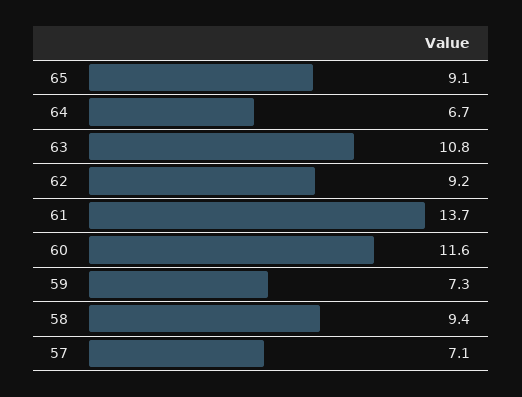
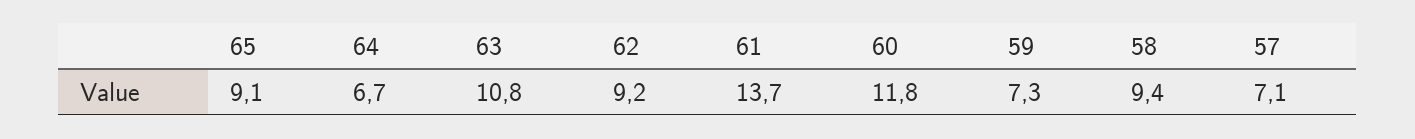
  {
    "65": 9.1,
    "64": 6.7,
    "63": 10.8,
    "62": 9.2,
    "61": 13.7,
-   "60": 11.6,
+   "60": 11.8,
    "59": 7.3,
    "58": 9.4,
    "57": 7.1
  }

